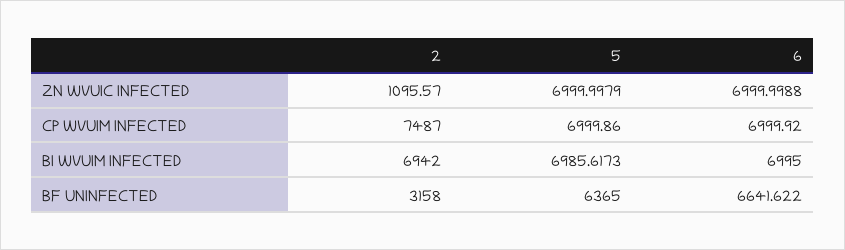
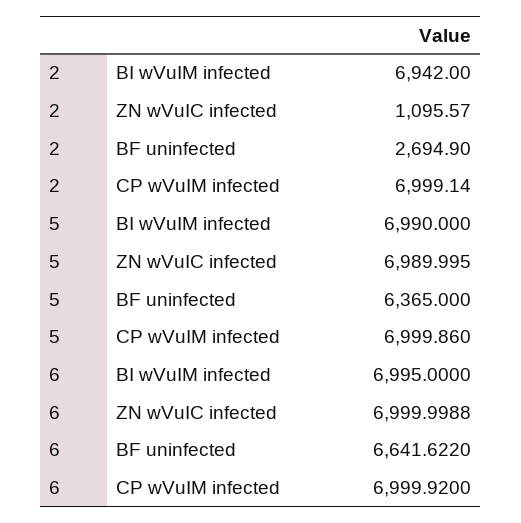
  {
    "2": {
      "ZN WVUIC INFECTED": 1095.57,
-     "CP WVUIM INFECTED": 7487,
+     "CP WVUIM INFECTED": 6999.14,
      "BI WVUIM INFECTED": 6942,
-     "BF UNINFECTED": 3158
+     "BF UNINFECTED": 2694.9
    },
    "5": {
-     "ZN WVUIC INFECTED": 6999.9979,
+     "ZN WVUIC INFECTED": 6989.995,
      "CP WVUIM INFECTED": 6999.86,
-     "BI WVUIM INFECTED": 6985.6173,
+     "BI WVUIM INFECTED": 6990,
      "BF UNINFECTED": 6365
    },
    "6": {
      "ZN WVUIC INFECTED": 6999.9988,
      "CP WVUIM INFECTED": 6999.92,
      "BI WVUIM INFECTED": 6995,
      "BF UNINFECTED": 6641.622
    }
  }

